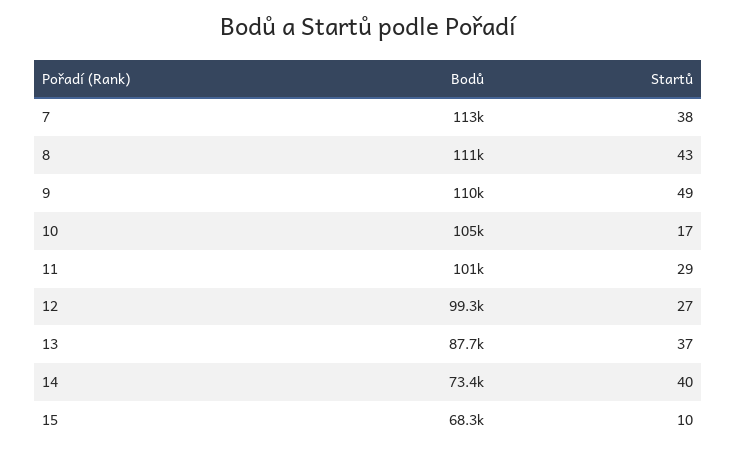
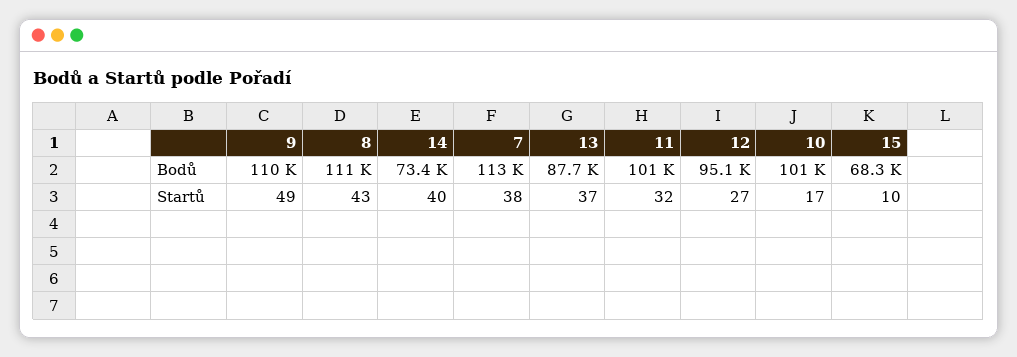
  {
    "Bodů": {
      "7": 113000,
      "8": 111000,
      "9": 110000,
-     "10": 105000,
+     "10": 101000,
      "11": 101000,
-     "12": 99300,
+     "12": 95100,
      "13": 87700,
      "14": 73400,
      "15": 68300
    },
    "Startů": {
      "7": 38,
      "8": 43,
      "9": 49,
      "10": 17,
-     "11": 29,
+     "11": 32,
      "12": 27,
      "13": 37,
      "14": 40,
      "15": 10
    }
  }

